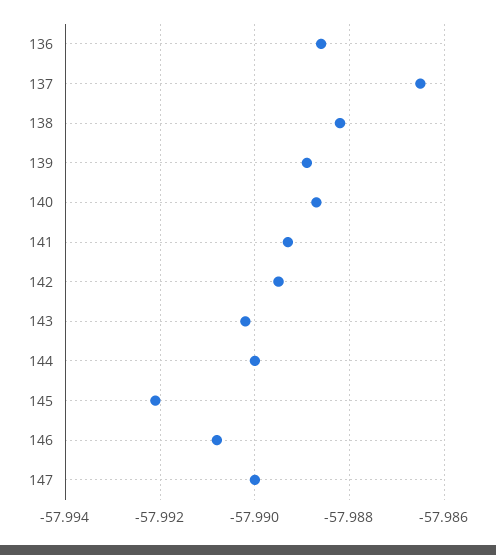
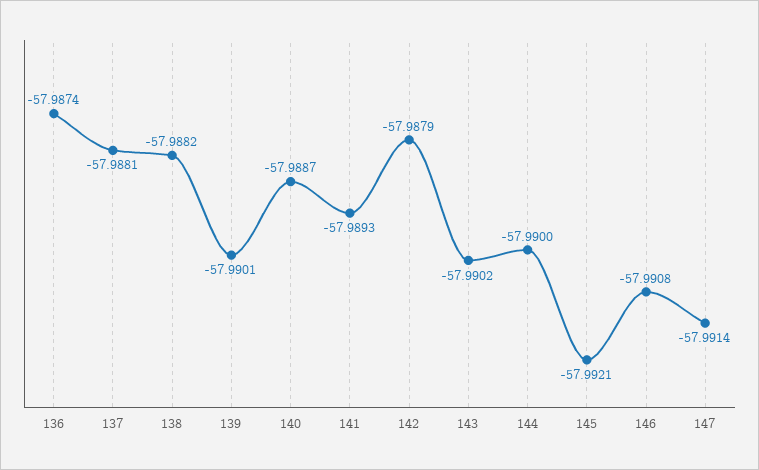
  {
-   "136": -57.9885,
+   "136": -57.9874,
-   "137": -57.9865,
+   "137": -57.9881,
    "138": -57.9882,
-   "139": -57.989,
+   "139": -57.9901,
    "140": -57.9887,
    "141": -57.9893,
-   "142": -57.9895,
+   "142": -57.9879,
    "143": -57.9902,
    "144": -57.99,
    "145": -57.9921,
    "146": -57.9908,
-   "147": -57.99
+   "147": -57.9914
  }

